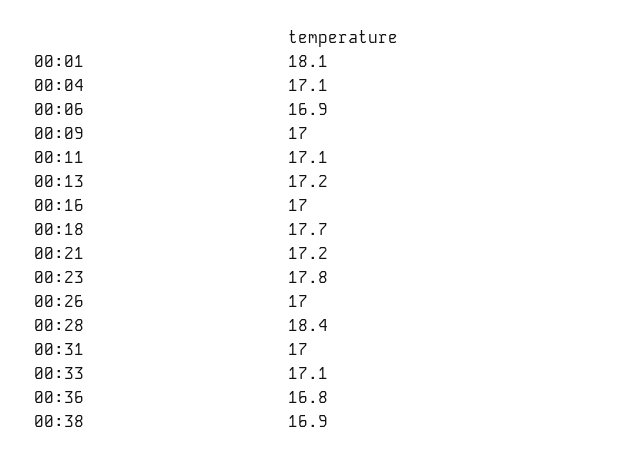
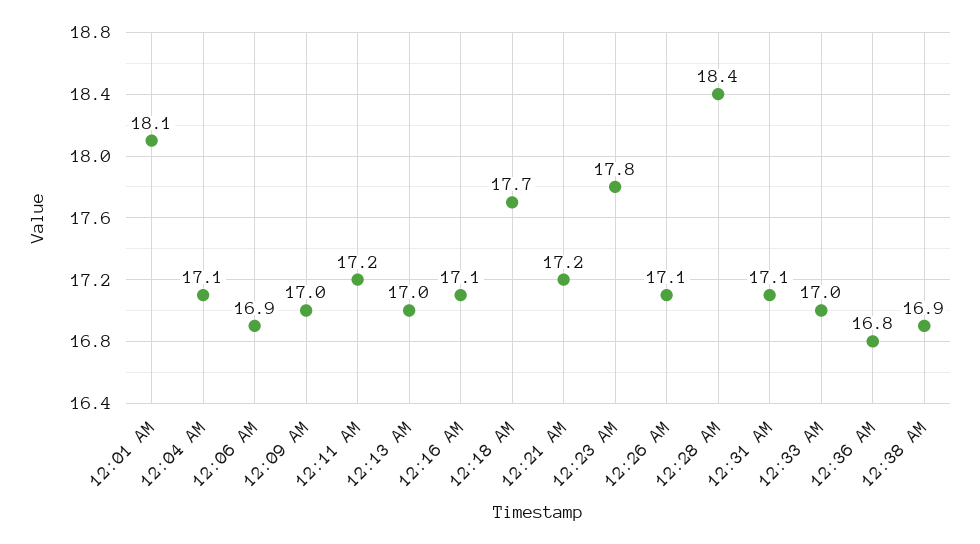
  {
    "00:01": 18.1,
    "00:04": 17.1,
    "00:06": 16.9,
    "00:09": 17,
-   "00:11": 17.1,
+   "00:11": 17.2,
-   "00:13": 17.2,
+   "00:13": 17,
-   "00:16": 17,
+   "00:16": 17.1,
    "00:18": 17.7,
    "00:21": 17.2,
    "00:23": 17.8,
-   "00:26": 17,
+   "00:26": 17.1,
    "00:28": 18.4,
-   "00:31": 17,
+   "00:31": 17.1,
-   "00:33": 17.1,
+   "00:33": 17,
    "00:36": 16.8,
    "00:38": 16.9
  }

